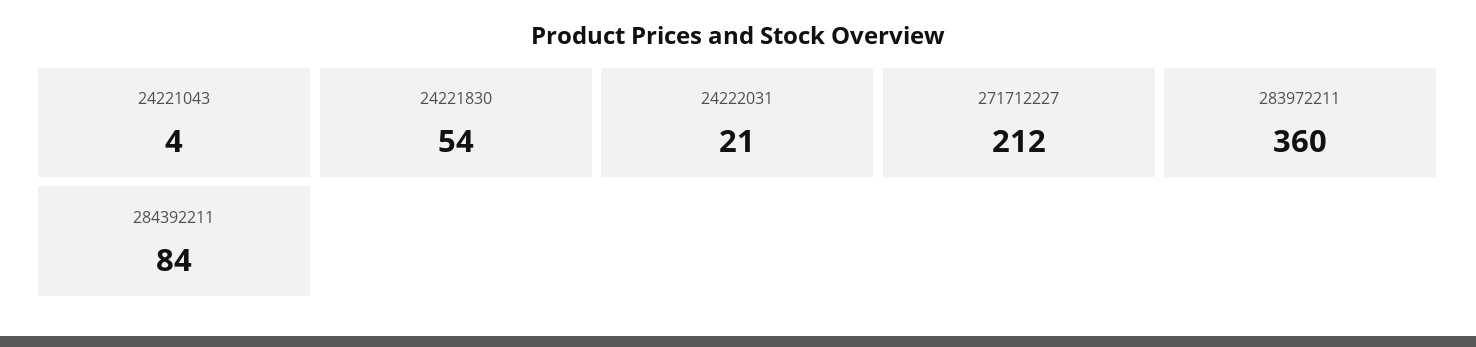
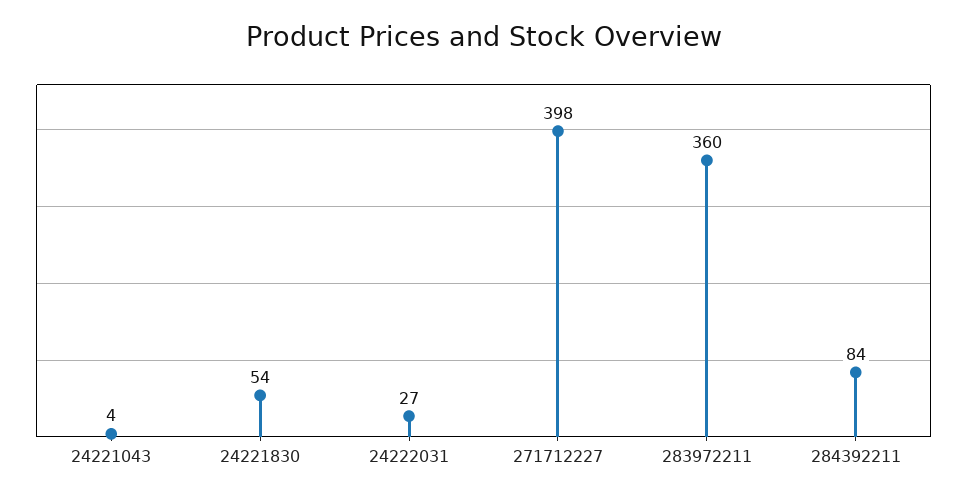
  {
    "24221043": 4,
    "24221830": 54,
-   "24222031": 21,
+   "24222031": 27,
-   "271712227": 212,
+   "271712227": 398,
    "283972211": 360,
    "284392211": 84
  }

